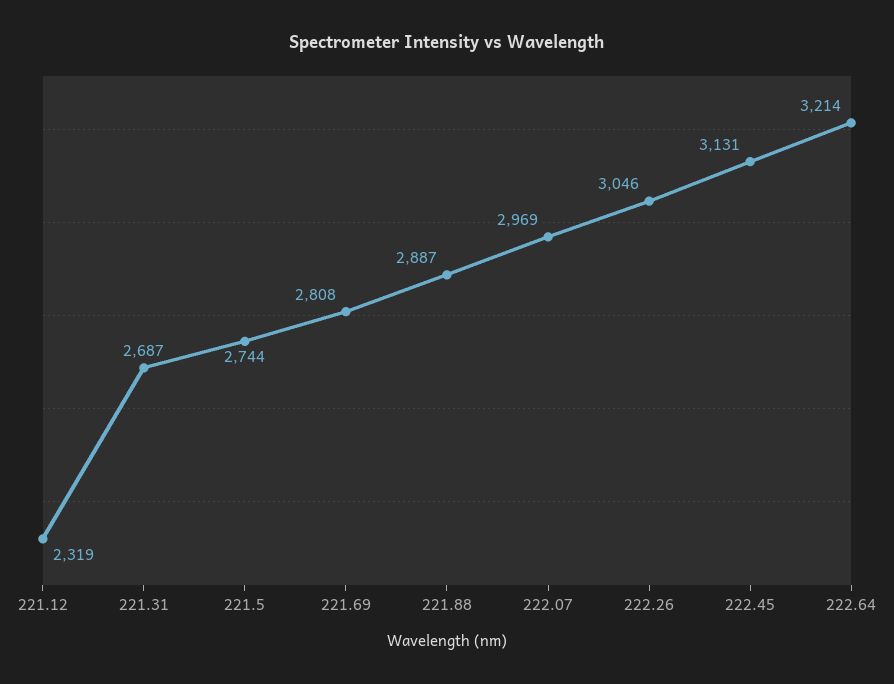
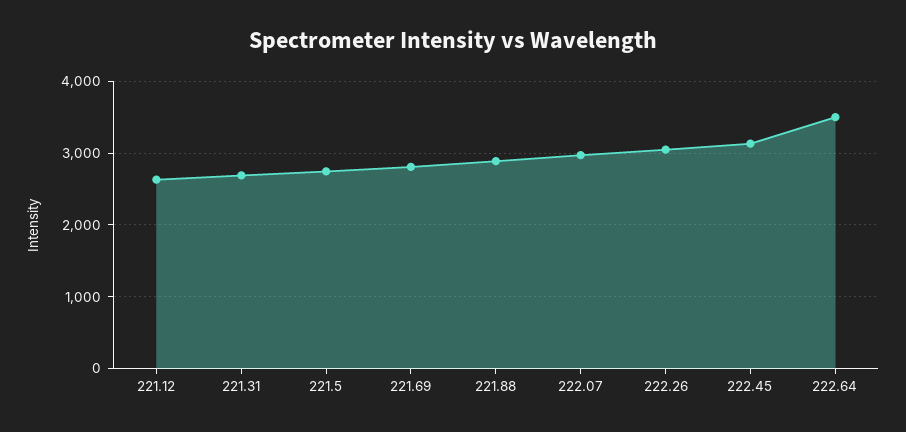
  {
-   "221.12": 2319,
+   "221.12": 2600,
    "221.31": 2687,
    "221.5": 2744,
    "221.69": 2808,
    "221.88": 2887,
    "222.07": 2969,
    "222.26": 3046,
    "222.45": 3131,
-   "222.64": 3214
+   "222.64": 3500
  }

